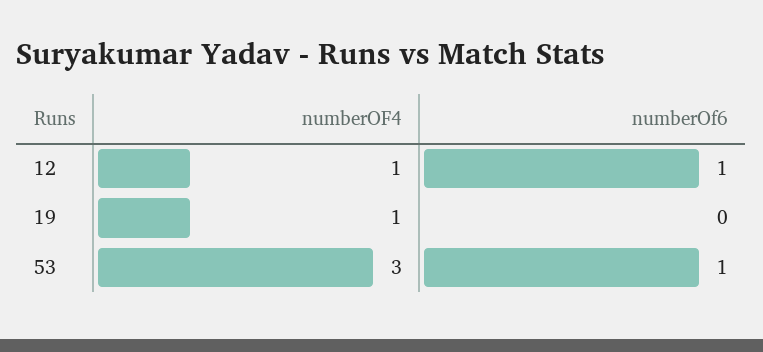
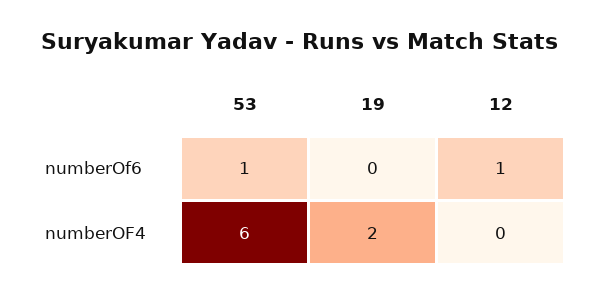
  {
    "numberOF4": {
-     "12": 1,
+     "12": 0,
-     "19": 1,
+     "19": 2,
-     "53": 3
+     "53": 6
    },
    "numberOf6": {
      "12": 1,
      "19": 0,
      "53": 1
    }
  }

